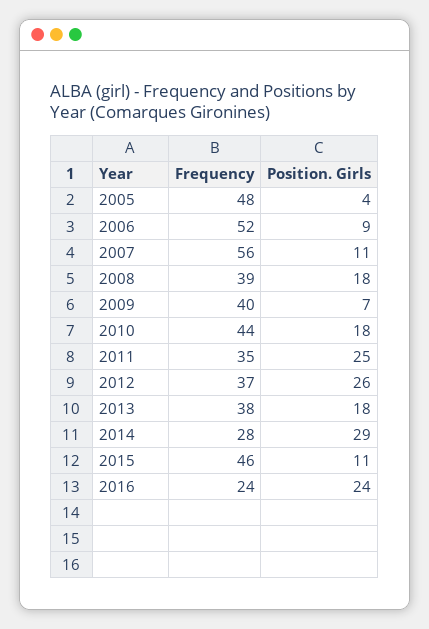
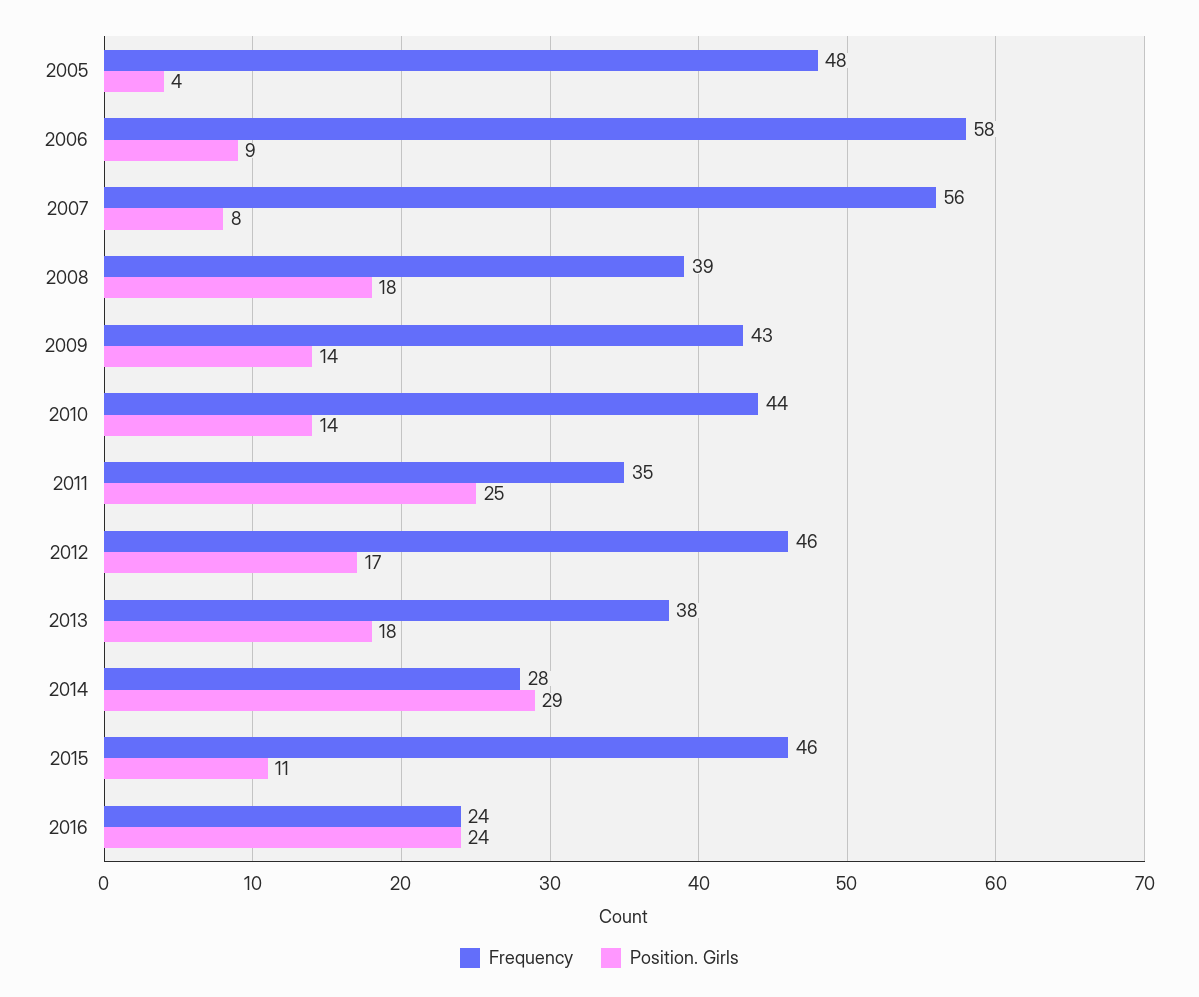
  {
    "Frequency": {
      "2005": 48,
-     "2006": 52,
+     "2006": 58,
      "2007": 56,
      "2008": 39,
-     "2009": 40,
+     "2009": 43,
      "2010": 44,
      "2011": 35,
-     "2012": 37,
+     "2012": 46,
      "2013": 38,
      "2014": 28,
      "2015": 46,
      "2016": 24
    },
    "Position. Girls": {
      "2005": 4,
      "2006": 9,
-     "2007": 11,
+     "2007": 8,
      "2008": 18,
-     "2009": 7,
+     "2009": 14,
-     "2010": 18,
+     "2010": 14,
      "2011": 25,
-     "2012": 26,
+     "2012": 17,
      "2013": 18,
      "2014": 29,
      "2015": 11,
      "2016": 24
    }
  }

